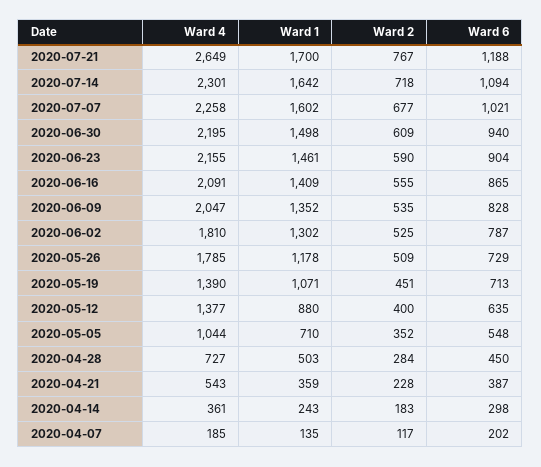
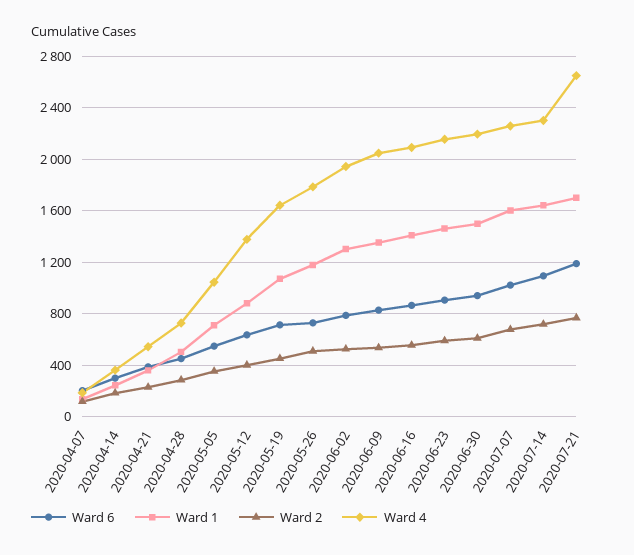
  {
    "Ward 4": {
      "2020-07-21": 2649,
      "2020-07-14": 2301,
      "2020-07-07": 2258,
      "2020-06-30": 2195,
      "2020-06-23": 2155,
      "2020-06-16": 2091,
      "2020-06-09": 2047,
-     "2020-06-02": 1810,
+     "2020-06-02": 1950,
      "2020-05-26": 1785,
-     "2020-05-19": 1390,
+     "2020-05-19": 1650,
      "2020-05-12": 1377,
      "2020-05-05": 1044,
      "2020-04-28": 727,
      "2020-04-21": 543,
      "2020-04-14": 361,
      "2020-04-07": 185
    },
    "Ward 1": {
      "2020-07-21": 1700,
      "2020-07-14": 1642,
      "2020-07-07": 1602,
      "2020-06-30": 1498,
      "2020-06-23": 1461,
      "2020-06-16": 1409,
      "2020-06-09": 1352,
      "2020-06-02": 1302,
      "2020-05-26": 1178,
      "2020-05-19": 1071,
      "2020-05-12": 880,
      "2020-05-05": 710,
      "2020-04-28": 503,
      "2020-04-21": 359,
      "2020-04-14": 243,
      "2020-04-07": 135
    },
    "Ward 2": {
      "2020-07-21": 767,
      "2020-07-14": 718,
      "2020-07-07": 677,
      "2020-06-30": 609,
      "2020-06-23": 590,
      "2020-06-16": 555,
      "2020-06-09": 535,
      "2020-06-02": 525,
      "2020-05-26": 509,
      "2020-05-19": 451,
      "2020-05-12": 400,
      "2020-05-05": 352,
      "2020-04-28": 284,
      "2020-04-21": 228,
      "2020-04-14": 183,
      "2020-04-07": 117
    },
    "Ward 6": {
      "2020-07-21": 1188,
      "2020-07-14": 1094,
      "2020-07-07": 1021,
      "2020-06-30": 940,
      "2020-06-23": 904,
      "2020-06-16": 865,
      "2020-06-09": 828,
      "2020-06-02": 787,
      "2020-05-26": 729,
      "2020-05-19": 713,
      "2020-05-12": 635,
      "2020-05-05": 548,
      "2020-04-28": 450,
      "2020-04-21": 387,
      "2020-04-14": 298,
      "2020-04-07": 202
    }
  }

